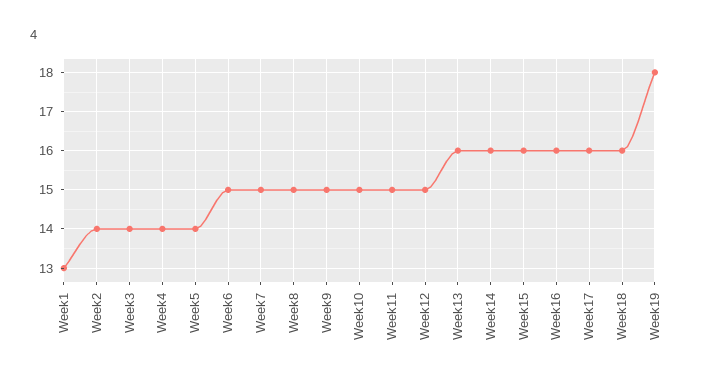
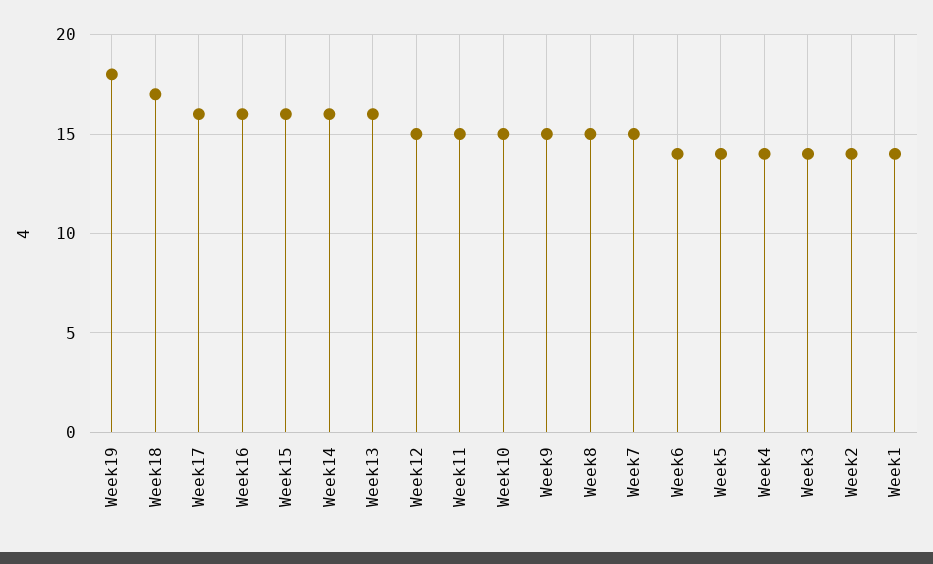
  {
-   "Week1": 13,
+   "Week1": 14,
    "Week2": 14,
    "Week3": 14,
    "Week4": 14,
    "Week5": 14,
-   "Week6": 15,
+   "Week6": 14,
    "Week7": 15,
    "Week8": 15,
    "Week9": 15,
    "Week10": 15,
    "Week11": 15,
    "Week12": 15,
    "Week13": 16,
    "Week14": 16,
    "Week15": 16,
    "Week16": 16,
    "Week17": 16,
-   "Week18": 16,
+   "Week18": 17,
    "Week19": 18
  }

